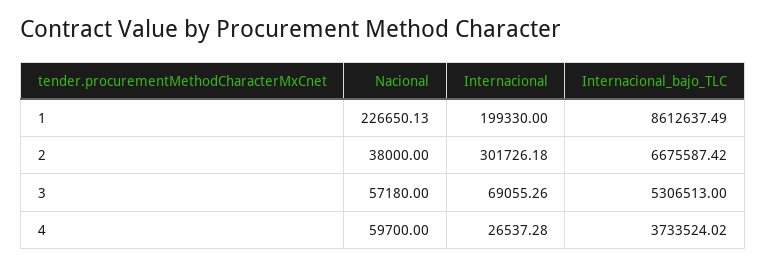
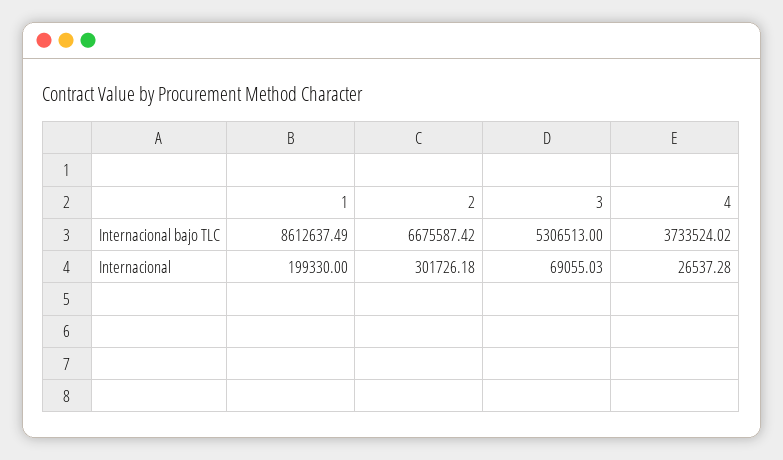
  {
-   "Nacional": {
-     "1": 226650.13,
-     "2": 38000,
-     "3": 57180,
-     "4": 59700
-   },
    "Internacional": {
      "1": 199330,
      "2": 301726.18,
-     "3": 69055.26,
+     "3": 69055.03,
      "4": 26537.28
    },
    "Internacional_bajo_TLC": {
      "1": 8612637.49,
      "2": 6675587.42,
      "3": 5306513,
      "4": 3733524.02
    }
  }

